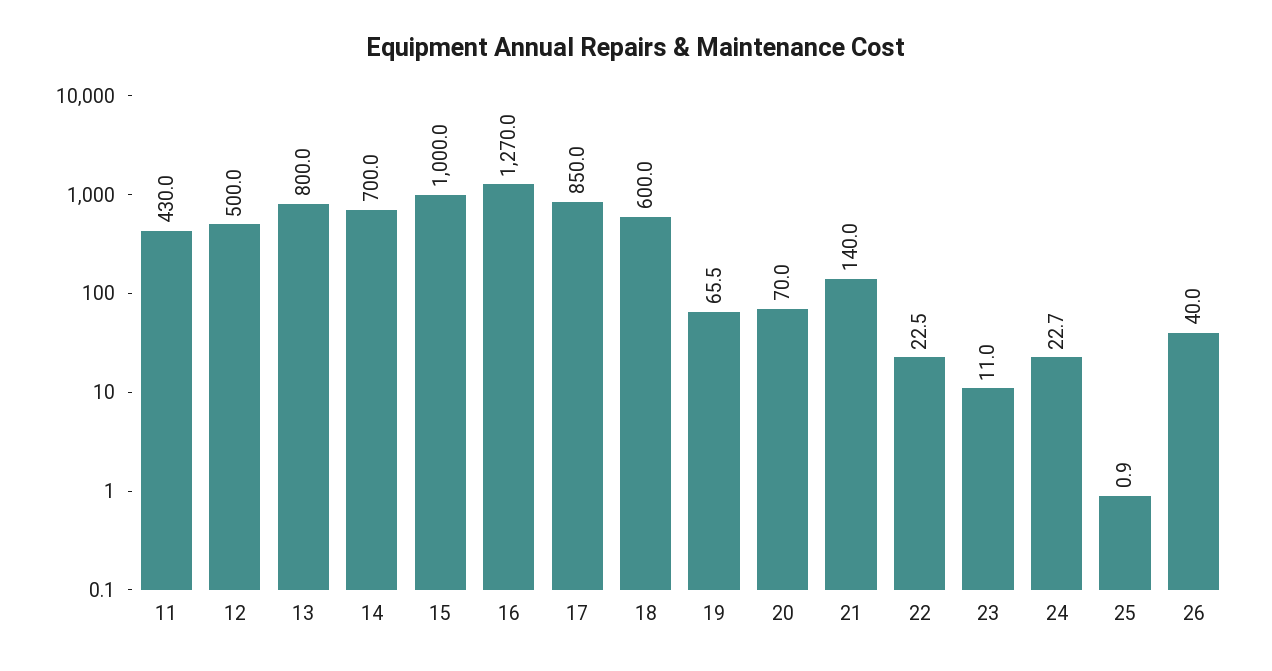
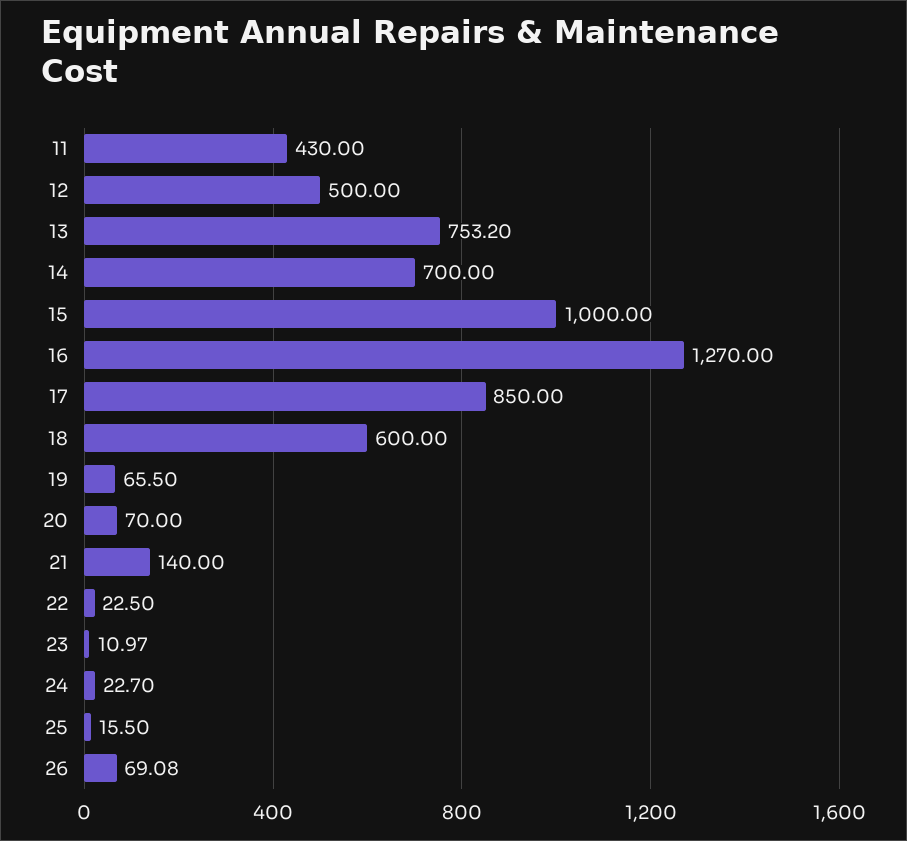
  {
    "11": 430,
    "12": 500,
-   "13": 800,
+   "13": 753.2,
    "14": 700,
    "15": 1000,
    "16": 1270,
    "17": 850,
    "18": 600,
    "19": 65.5,
    "20": 70,
    "21": 140,
    "22": 22.5,
    "23": 10.97,
    "24": 22.7,
-   "25": 0.9,
+   "25": 15.5,
-   "26": 40
+   "26": 69.08
  }

